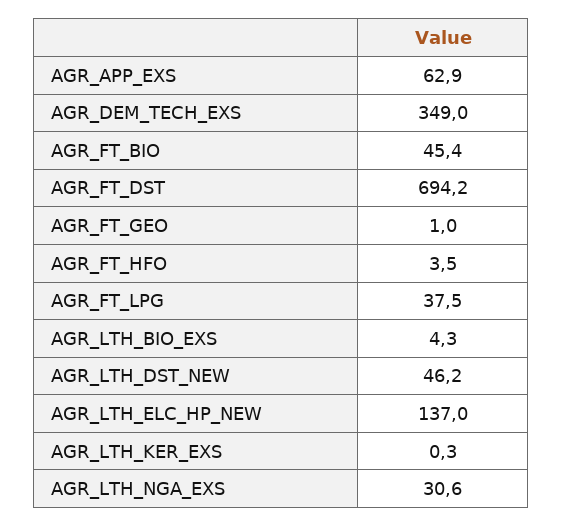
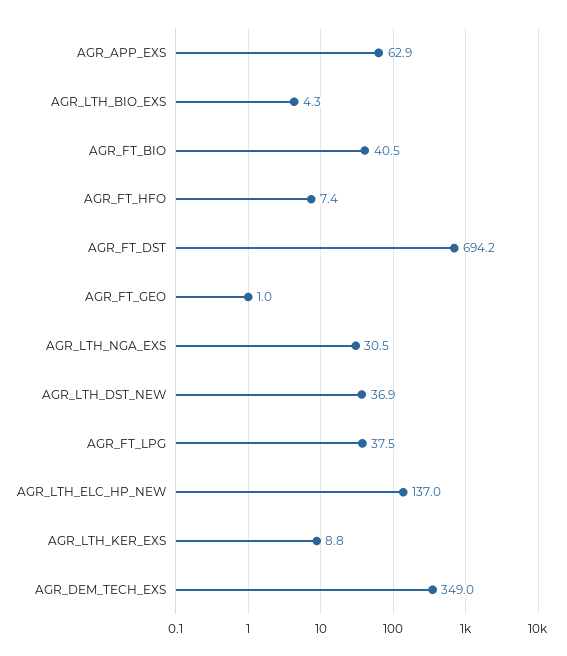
  {
    "AGR_APP_EXS": 62.9,
    "AGR_DEM_TECH_EXS": 349,
-   "AGR_FT_BIO": 45.4,
+   "AGR_FT_BIO": 40.5,
    "AGR_FT_DST": 694.2,
    "AGR_FT_GEO": 1,
-   "AGR_FT_HFO": 3.5,
+   "AGR_FT_HFO": 7.4,
    "AGR_FT_LPG": 37.5,
    "AGR_LTH_BIO_EXS": 4.3,
-   "AGR_LTH_DST_NEW": 46.2,
+   "AGR_LTH_DST_NEW": 36.9,
    "AGR_LTH_ELC_HP_NEW": 137,
-   "AGR_LTH_KER_EXS": 0.3,
+   "AGR_LTH_KER_EXS": 8.8,
-   "AGR_LTH_NGA_EXS": 30.6
+   "AGR_LTH_NGA_EXS": 30.5
  }

